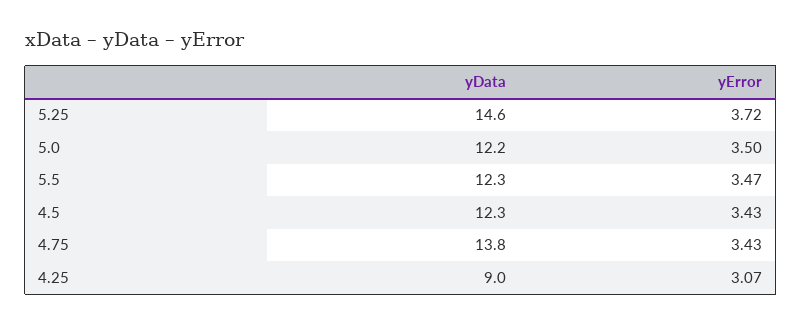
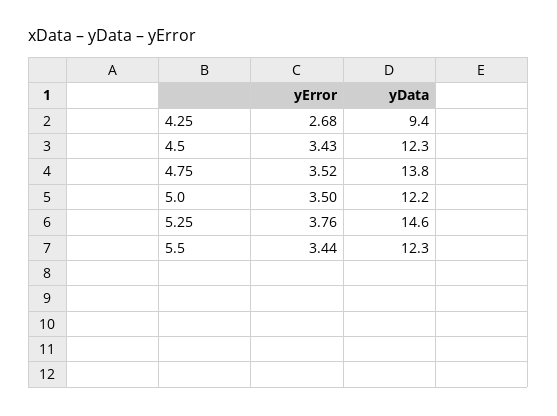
  {
    "yData": {
      "5.25": 14.6,
      "5.0": 12.2,
      "5.5": 12.3,
      "4.5": 12.3,
      "4.75": 13.8,
-     "4.25": 9
+     "4.25": 9.4
    },
    "yError": {
-     "5.25": 3.72,
+     "5.25": 3.76,
      "5.0": 3.5,
-     "5.5": 3.47,
+     "5.5": 3.44,
      "4.5": 3.43,
-     "4.75": 3.43,
+     "4.75": 3.52,
-     "4.25": 3.07
+     "4.25": 2.68
    }
  }

